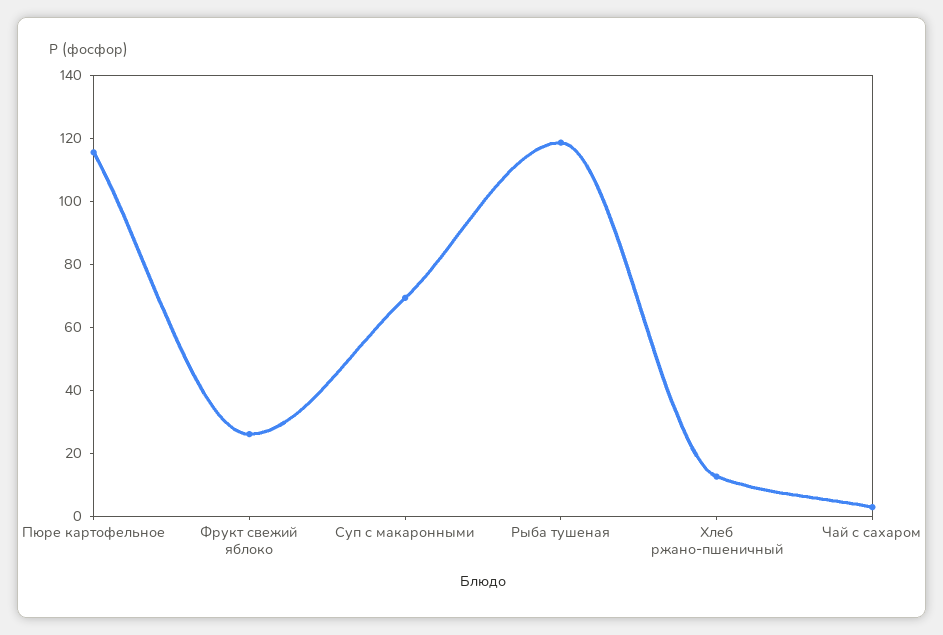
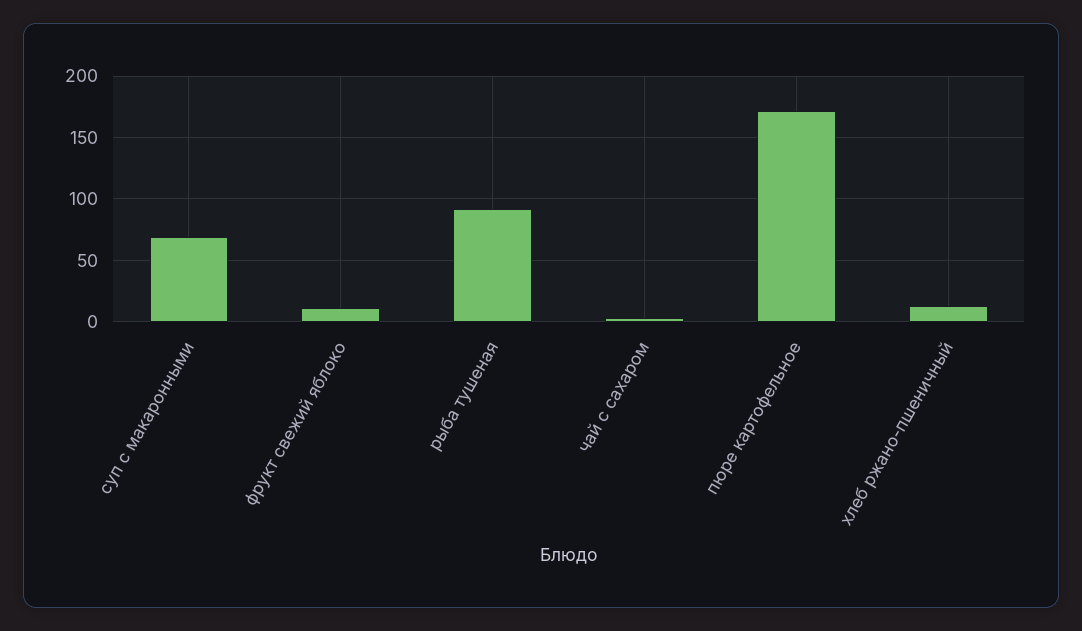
  {
-   "Пюре картофельное": 115,
+   "Пюре картофельное": 170,
-   "Фрукт свежий яблоко": 25,
+   "Фрукт свежий яблоко": 10,
    "Суп с макаронными": 70,
-   "Рыба тушеная": 120,
+   "Рыба тушеная": 90,
    "Хлеб ржано-пшеничный": 15,
    "Чай с сахаром": 5
  }

